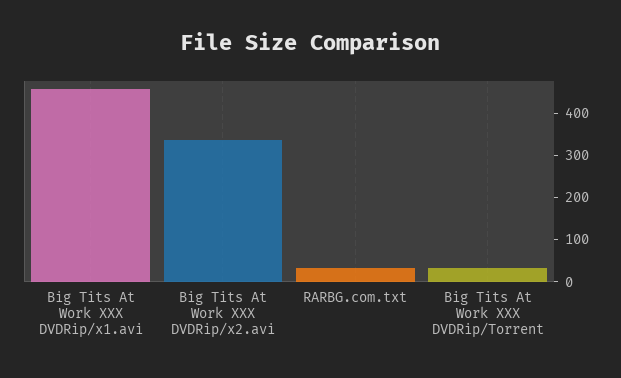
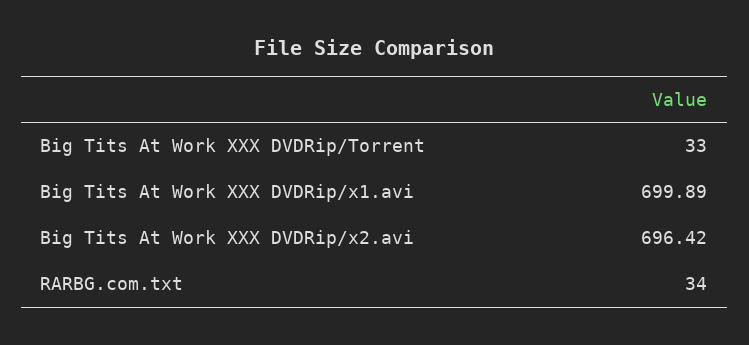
  {
-   "Big Tits At Work XXX DVDRip/x1.avi": 460,
+   "Big Tits At Work XXX DVDRip/x1.avi": 699.89,
-   "Big Tits At Work XXX DVDRip/x2.avi": 340,
+   "Big Tits At Work XXX DVDRip/x2.avi": 696.42,
    "RARBG.com.txt": 34,
    "Big Tits At Work XXX DVDRip/Torrent": 33
  }

